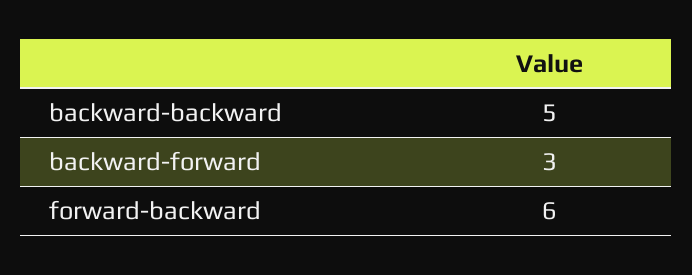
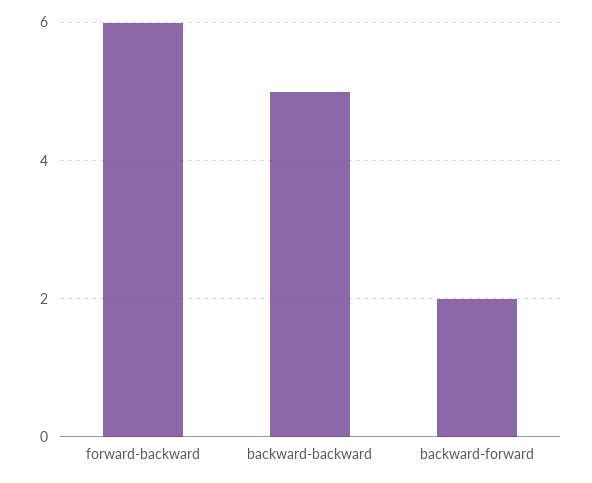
  {
    "backward-backward": 5,
-   "backward-forward": 3,
+   "backward-forward": 2,
    "forward-backward": 6
  }

